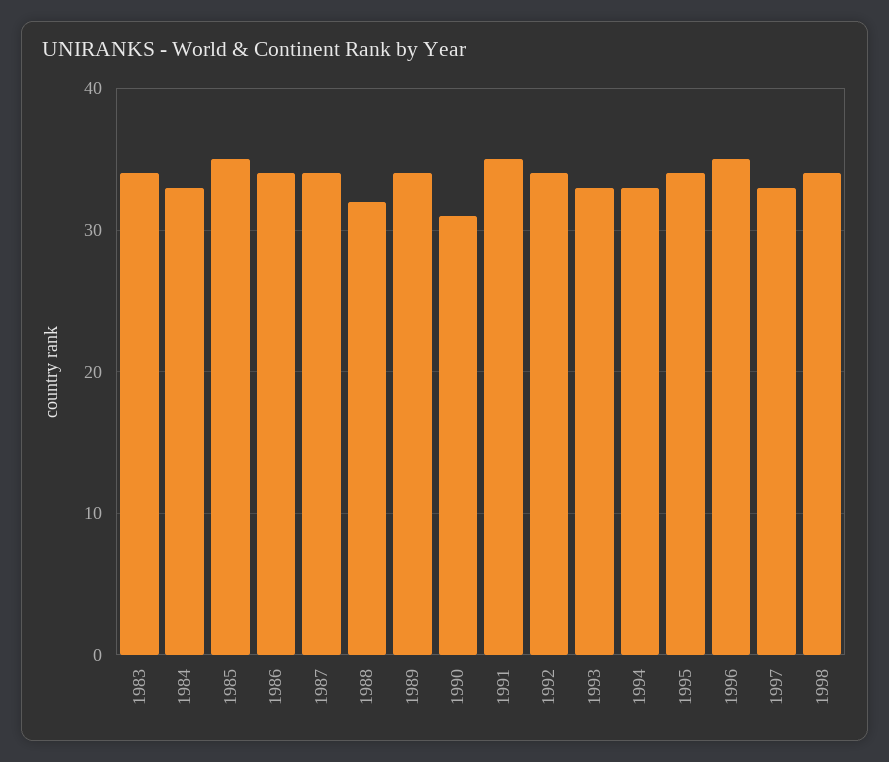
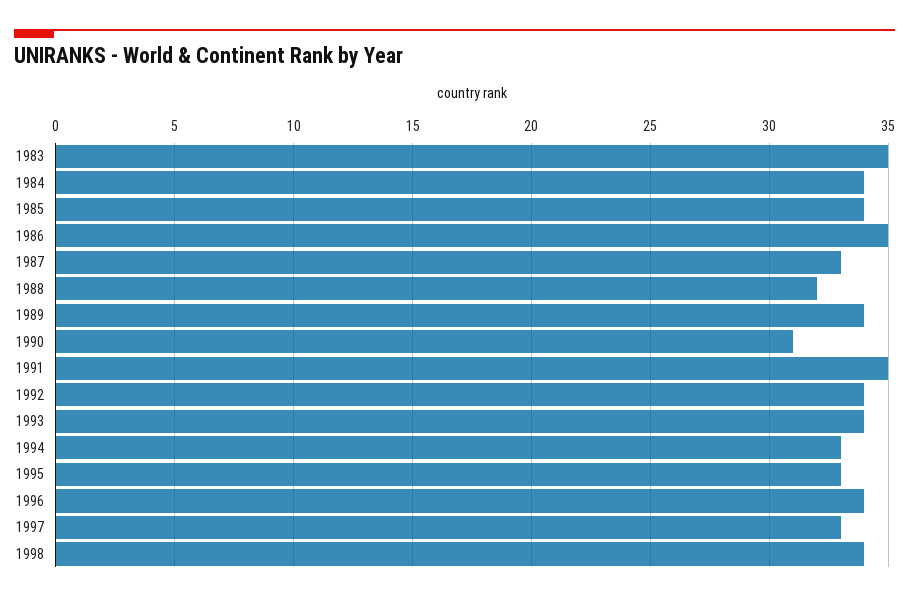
  {
-   "1983": 34,
+   "1983": 35,
-   "1984": 33,
+   "1984": 34,
-   "1985": 35,
+   "1985": 34,
-   "1986": 34,
+   "1986": 35,
-   "1987": 34,
+   "1987": 33,
    "1988": 32,
    "1989": 34,
    "1990": 31,
    "1991": 35,
    "1992": 34,
-   "1993": 33,
+   "1993": 34,
    "1994": 33,
-   "1995": 34,
+   "1995": 33,
-   "1996": 35,
+   "1996": 34,
    "1997": 33,
    "1998": 34
  }

